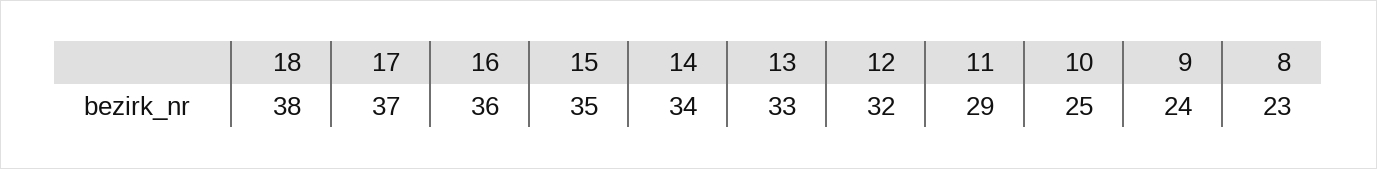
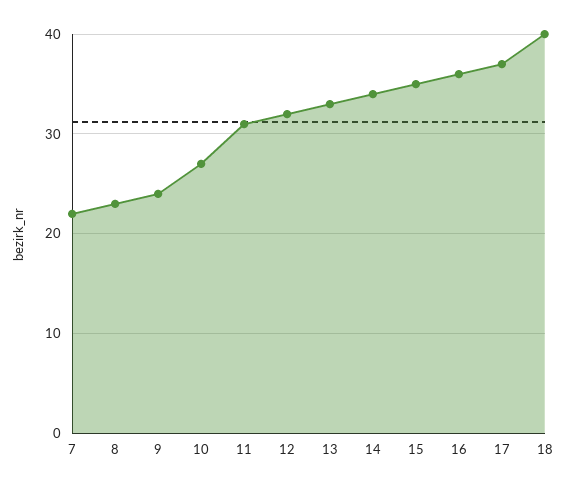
  {
-   "18": 38,
+   "18": 40,
    "17": 37,
    "16": 36,
    "15": 35,
    "14": 34,
    "13": 33,
    "12": 32,
-   "11": 29,
+   "11": 31,
-   "10": 25,
+   "10": 27,
    "9": 24,
-   "8": 23
+   "8": 23,
+   "7": 22
  }

